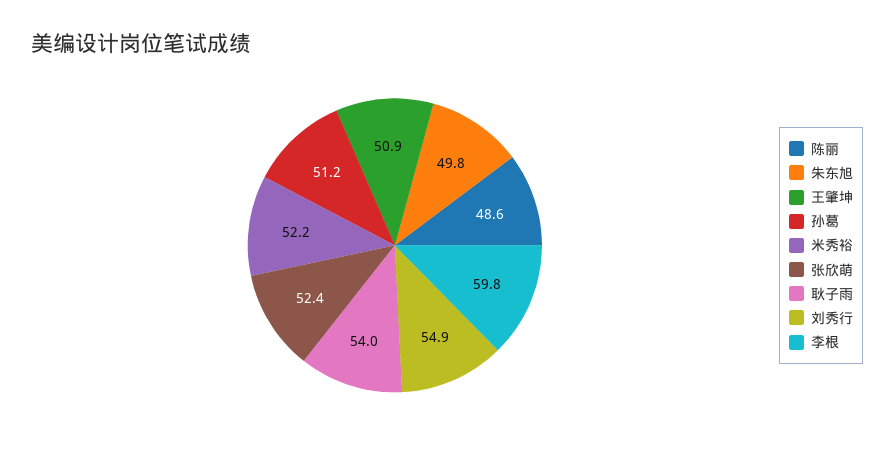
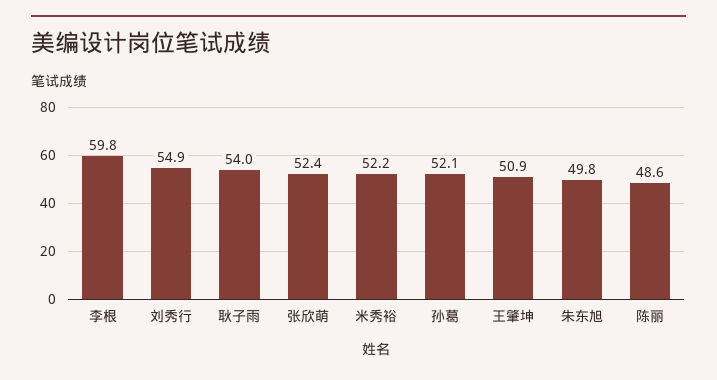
  {
    "陈丽": 48.6,
    "朱东旭": 49.8,
    "王肇坤": 50.9,
-   "孙葛": 51.2,
+   "孙葛": 52.1,
    "米秀裕": 52.2,
    "张欣萌": 52.4,
    "耿子雨": 54,
    "刘秀行": 54.9,
    "李根": 59.8
  }

